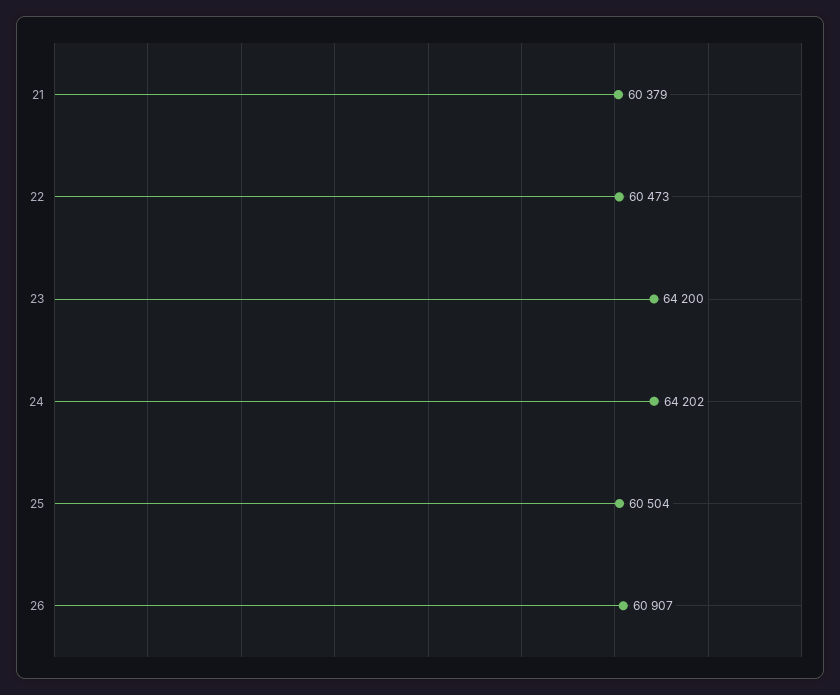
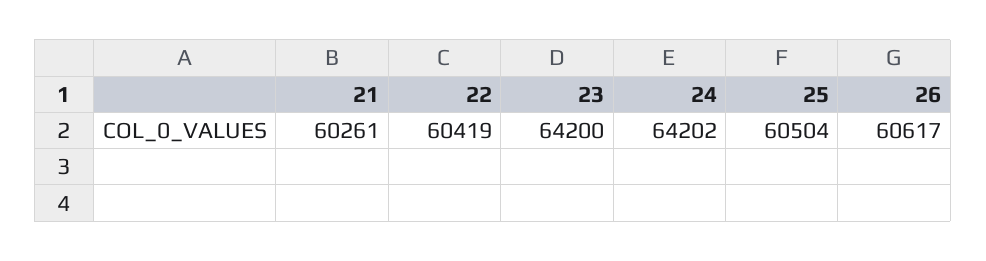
  {
-   "21": 60379,
+   "21": 60261,
-   "22": 60473,
+   "22": 60419,
    "23": 64200,
    "24": 64202,
    "25": 60504,
-   "26": 60907
+   "26": 60617
  }

